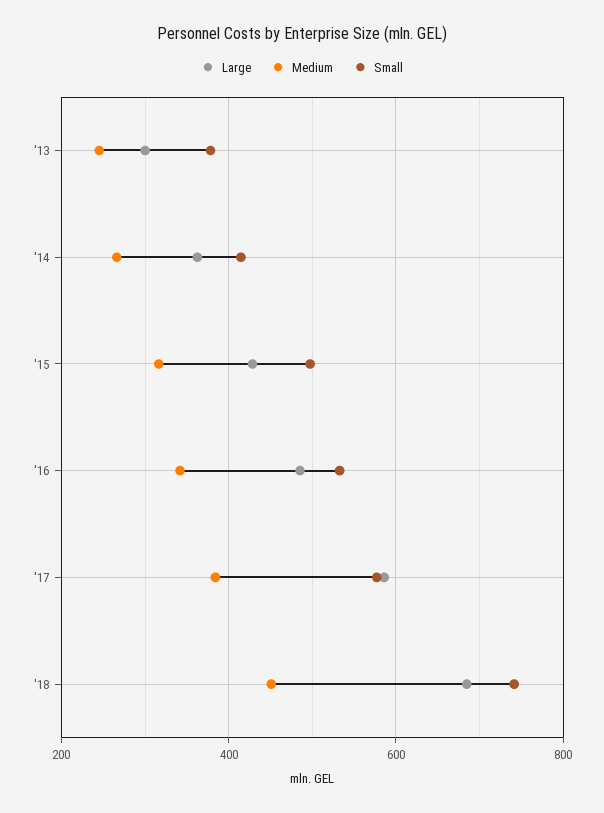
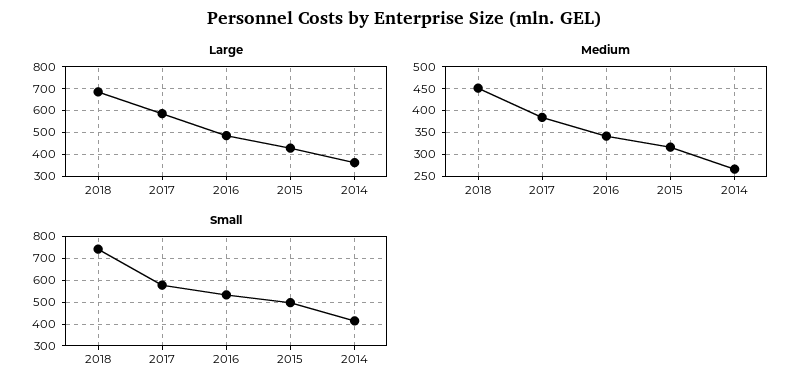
  {
    "Large": {
-     "'13": 300,
      "'14": 360,
      "'15": 420,
      "'16": 480,
      "'17": 580,
      "'18": 680
    },
    "Medium": {
-     "'13": 240,
      "'14": 260,
      "'15": 320,
      "'16": 340,
      "'17": 380,
      "'18": 460
    },
    "Small": {
-     "'13": 380,
      "'14": 420,
      "'15": 500,
      "'16": 540,
      "'17": 580,
      "'18": 740
    }
  }

